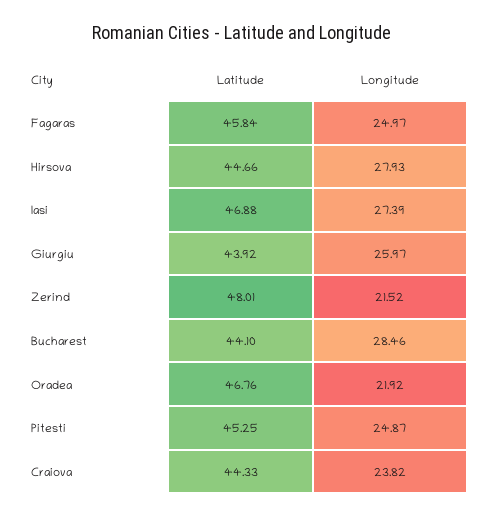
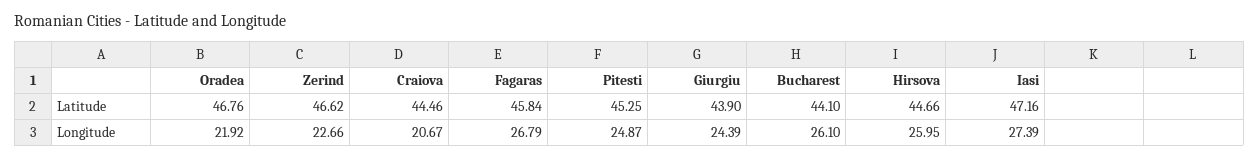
  {
    "Latitude": {
      "Fagaras": 45.84,
      "Hirsova": 44.66,
-     "Iasi": 46.88,
+     "Iasi": 47.16,
-     "Giurgiu": 43.92,
+     "Giurgiu": 43.9,
-     "Zerind": 48.01,
+     "Zerind": 46.62,
      "Bucharest": 44.1,
      "Oradea": 46.76,
      "Pitesti": 45.25,
-     "Craiova": 44.33
+     "Craiova": 44.46
    },
    "Longitude": {
-     "Fagaras": 24.97,
+     "Fagaras": 26.79,
-     "Hirsova": 27.93,
+     "Hirsova": 25.95,
      "Iasi": 27.39,
-     "Giurgiu": 25.97,
+     "Giurgiu": 24.39,
-     "Zerind": 21.52,
+     "Zerind": 22.66,
-     "Bucharest": 28.46,
+     "Bucharest": 26.1,
      "Oradea": 21.92,
      "Pitesti": 24.87,
-     "Craiova": 23.82
+     "Craiova": 20.67
    }
  }

